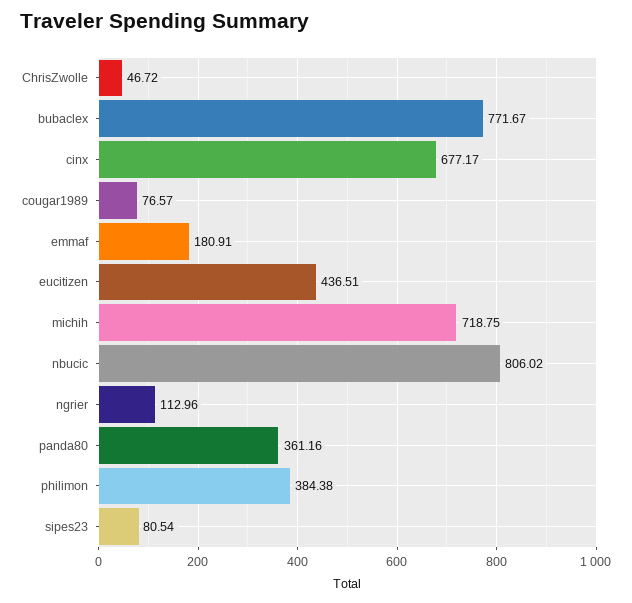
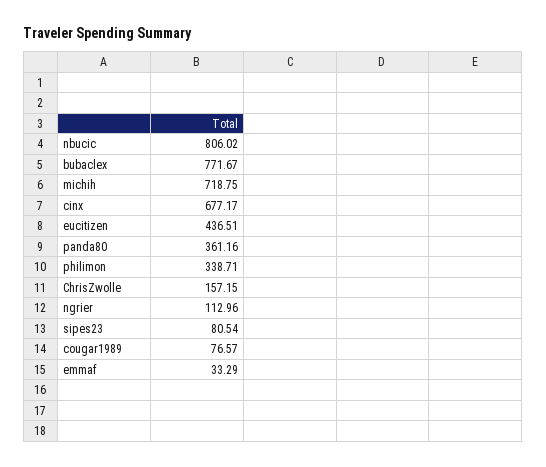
  {
-   "ChrisZwolle": 46.72,
+   "ChrisZwolle": 157.15,
    "bubaclex": 771.67,
    "cinx": 677.17,
    "cougar1989": 76.57,
-   "emmaf": 180.91,
+   "emmaf": 33.29,
    "eucitizen": 436.51,
    "michih": 718.75,
    "nbucic": 806.02,
    "ngrier": 112.96,
    "panda80": 361.16,
-   "philimon": 384.38,
+   "philimon": 338.71,
    "sipes23": 80.54
  }

